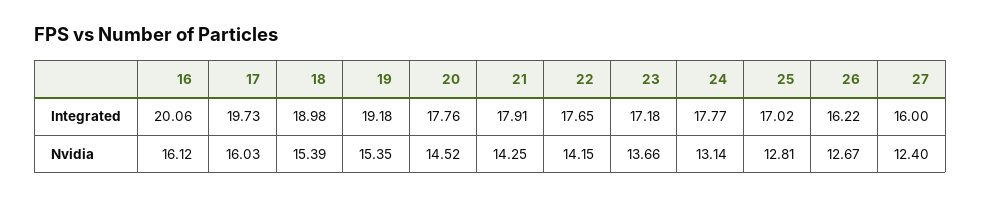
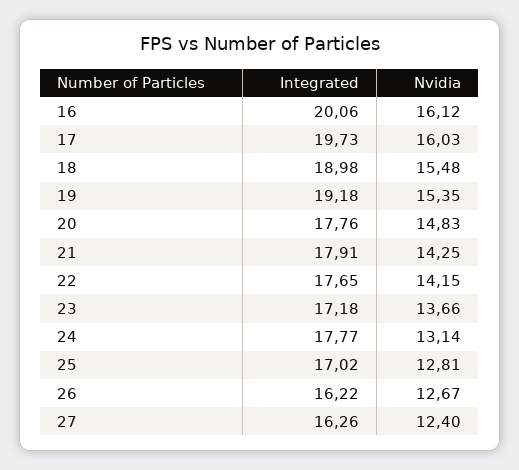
  {
    "16": {
      "Integrated": 20.06,
      "Nvidia": 16.12
    },
    "17": {
      "Integrated": 19.73,
      "Nvidia": 16.03
    },
    "18": {
      "Integrated": 18.98,
-     "Nvidia": 15.39
+     "Nvidia": 15.48
    },
    "19": {
      "Integrated": 19.18,
      "Nvidia": 15.35
    },
    "20": {
      "Integrated": 17.76,
-     "Nvidia": 14.52
+     "Nvidia": 14.83
    },
    "21": {
      "Integrated": 17.91,
      "Nvidia": 14.25
    },
    "22": {
      "Integrated": 17.65,
      "Nvidia": 14.15
    },
    "23": {
      "Integrated": 17.18,
      "Nvidia": 13.66
    },
    "24": {
      "Integrated": 17.77,
      "Nvidia": 13.14
    },
    "25": {
      "Integrated": 17.02,
      "Nvidia": 12.81
    },
    "26": {
      "Integrated": 16.22,
      "Nvidia": 12.67
    },
    "27": {
-     "Integrated": 16,
+     "Integrated": 16.26,
      "Nvidia": 12.4
    }
  }

